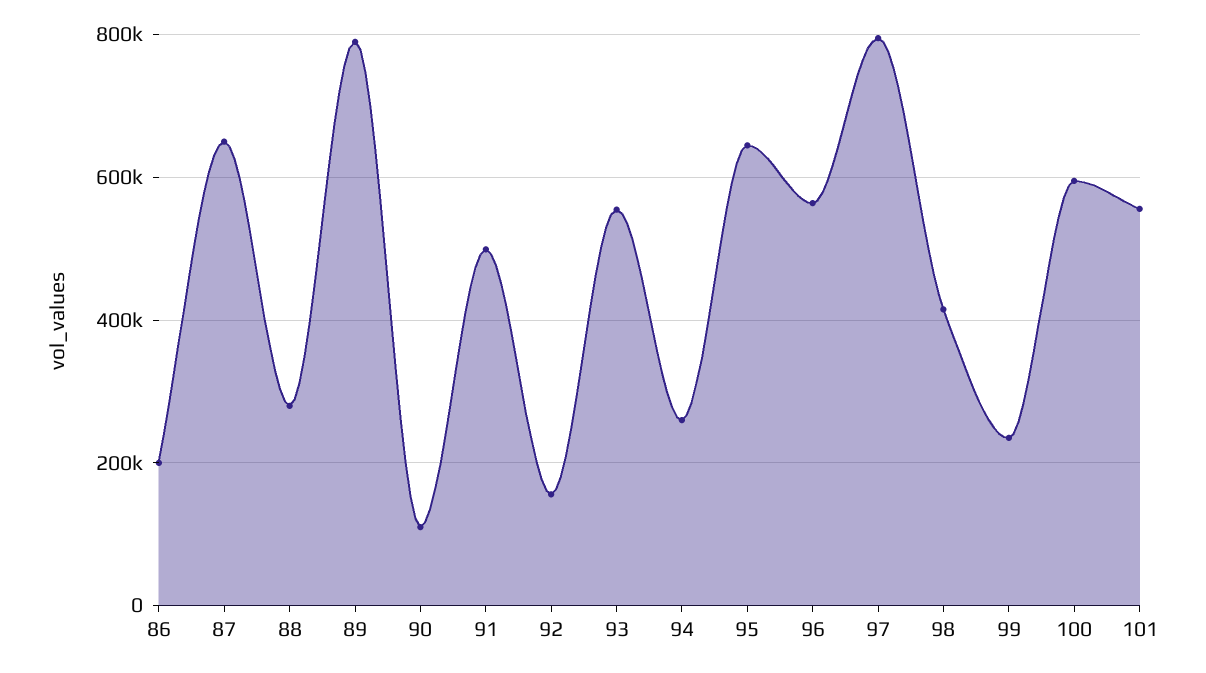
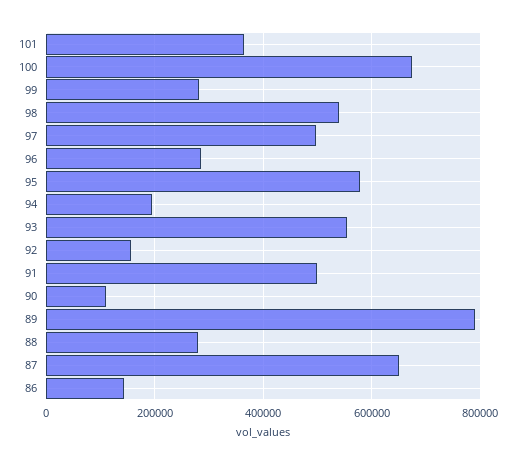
  {
-   "86": 200000,
+   "86": 140000,
    "87": 660000,
    "88": 280000,
    "89": 800000,
    "90": 120000,
    "91": 500000,
    "92": 160000,
    "93": 560000,
-   "94": 260000,
+   "94": 200000,
-   "95": 640000,
+   "95": 580000,
-   "96": 560000,
+   "96": 280000,
-   "97": 800000,
+   "97": 500000,
-   "98": 420000,
+   "98": 540000,
-   "99": 240000,
+   "99": 280000,
-   "100": 600000,
+   "100": 680000,
-   "101": 560000
+   "101": 360000
  }

